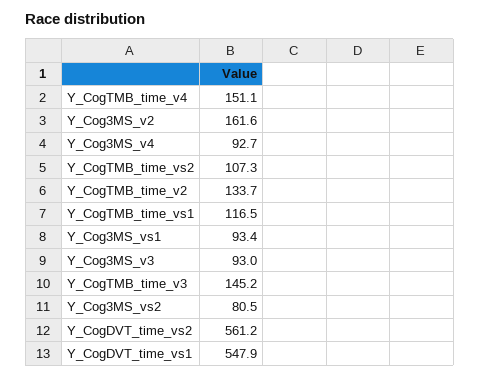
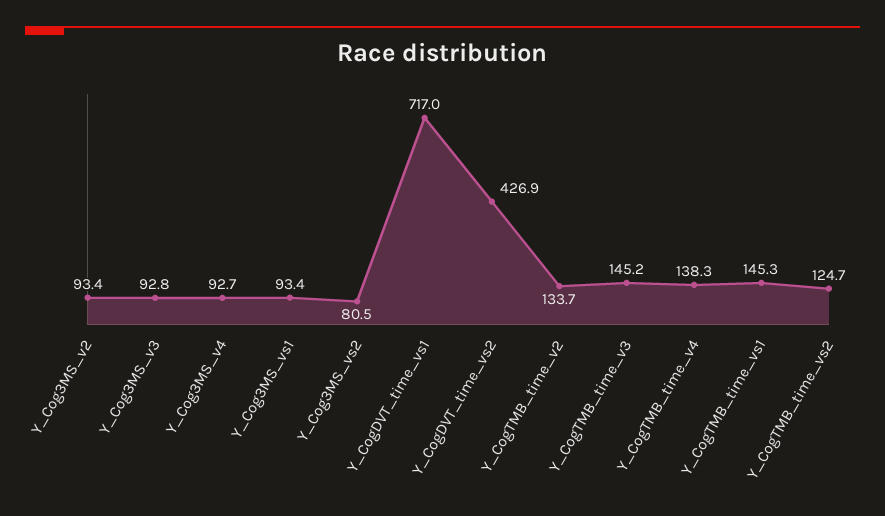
  {
-   "Y_CogTMB_time_v4": 151.1,
+   "Y_CogTMB_time_v4": 138.3,
-   "Y_Cog3MS_v2": 161.6,
+   "Y_Cog3MS_v2": 93.4,
    "Y_Cog3MS_v4": 92.7,
-   "Y_CogTMB_time_vs2": 107.3,
+   "Y_CogTMB_time_vs2": 124.7,
    "Y_CogTMB_time_v2": 133.7,
-   "Y_CogTMB_time_vs1": 116.5,
+   "Y_CogTMB_time_vs1": 145.3,
    "Y_Cog3MS_vs1": 93.4,
-   "Y_Cog3MS_v3": 93,
+   "Y_Cog3MS_v3": 92.8,
    "Y_CogTMB_time_v3": 145.2,
    "Y_Cog3MS_vs2": 80.5,
-   "Y_CogDVT_time_vs2": 561.2,
+   "Y_CogDVT_time_vs2": 426.9,
-   "Y_CogDVT_time_vs1": 547.9
+   "Y_CogDVT_time_vs1": 717
  }

